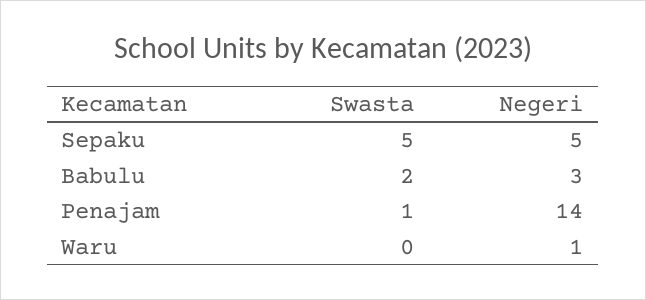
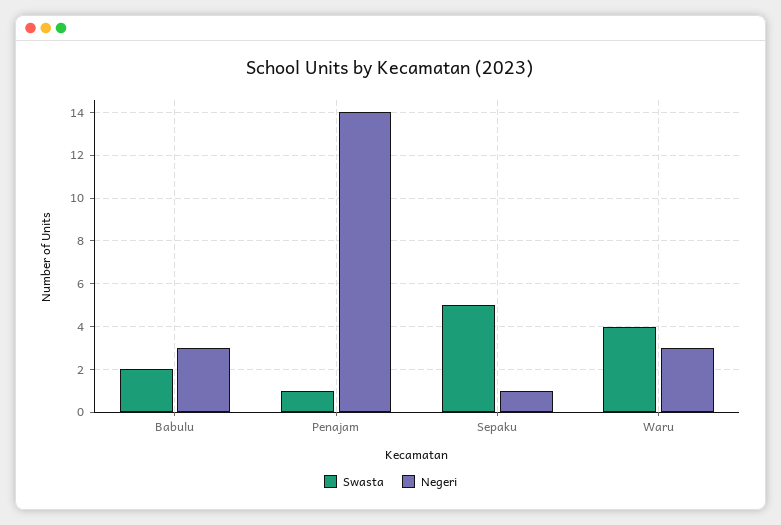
  {
    "Swasta": {
      "Sepaku": 5,
      "Babulu": 2,
      "Penajam": 1,
-     "Waru": 0
+     "Waru": 4
    },
    "Negeri": {
-     "Sepaku": 5,
+     "Sepaku": 1,
      "Babulu": 3,
      "Penajam": 14,
-     "Waru": 1
+     "Waru": 3
    }
  }

